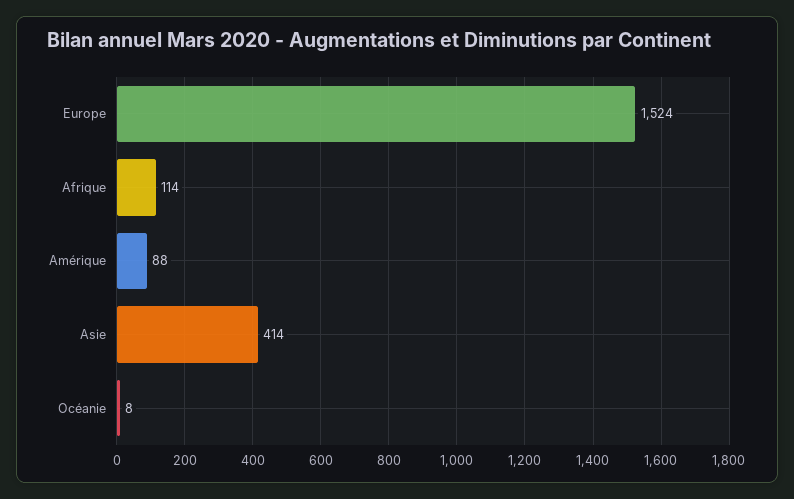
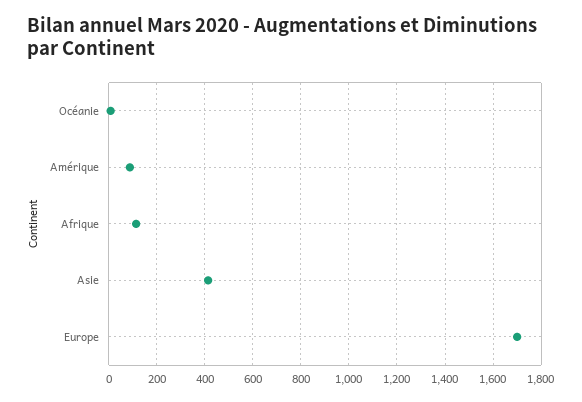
  {
-   "Europe": 1524,
+   "Europe": 1700,
    "Afrique": 114,
    "Amérique": 88,
    "Asie": 414,
    "Océanie": 8
  }

